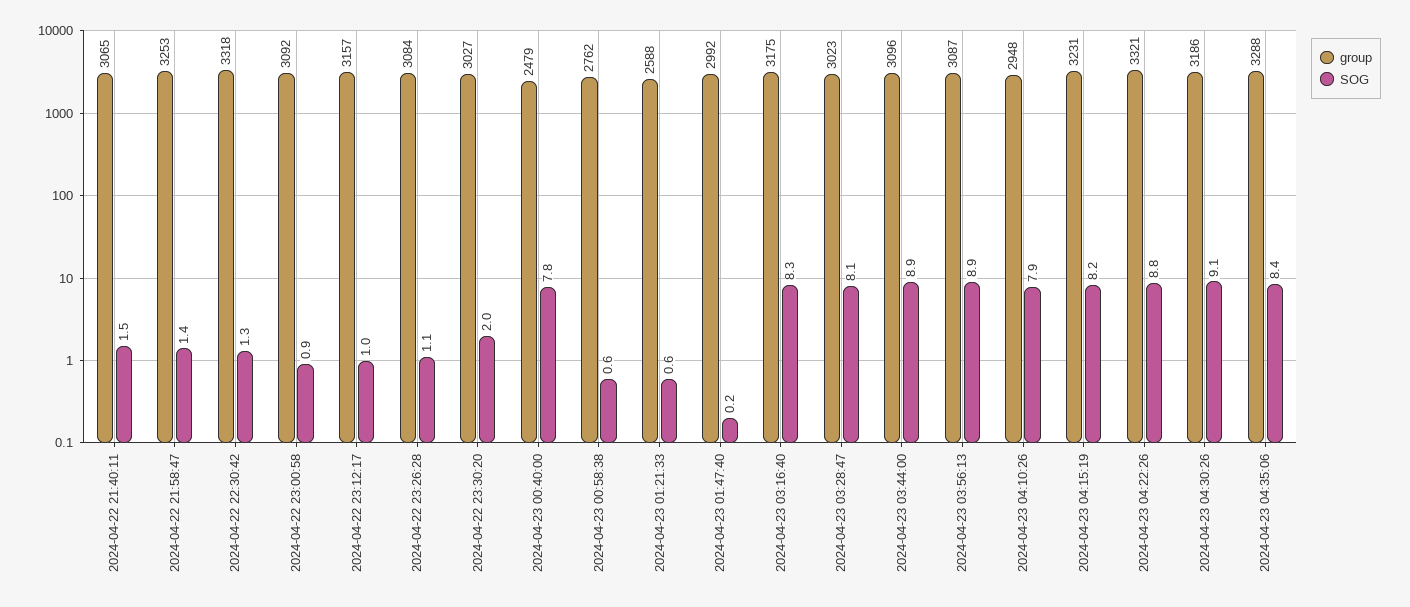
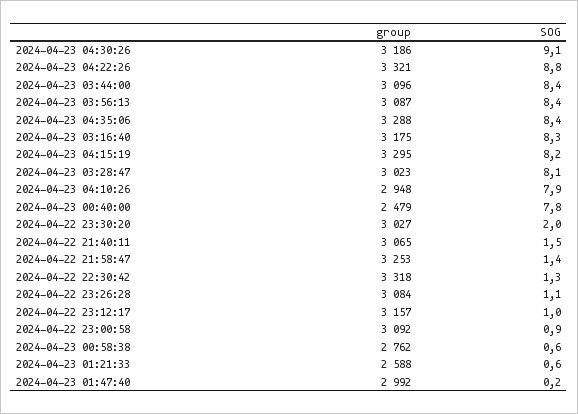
  {
    "group": {
      "2024-04-22 21:40:11": 3065,
      "2024-04-22 21:58:47": 3253,
      "2024-04-22 22:30:42": 3318,
      "2024-04-22 23:00:58": 3092,
      "2024-04-22 23:12:17": 3157,
      "2024-04-22 23:26:28": 3084,
      "2024-04-22 23:30:20": 3027,
      "2024-04-23 00:40:00": 2479,
      "2024-04-23 00:58:38": 2762,
      "2024-04-23 01:21:33": 2588,
      "2024-04-23 01:47:40": 2992,
      "2024-04-23 03:16:40": 3175,
      "2024-04-23 03:28:47": 3023,
      "2024-04-23 03:44:00": 3096,
      "2024-04-23 03:56:13": 3087,
      "2024-04-23 04:10:26": 2948,
-     "2024-04-23 04:15:19": 3231,
+     "2024-04-23 04:15:19": 3295,
      "2024-04-23 04:22:26": 3321,
      "2024-04-23 04:30:26": 3186,
      "2024-04-23 04:35:06": 3288
    },
    "SOG": {
      "2024-04-22 21:40:11": 1.5,
      "2024-04-22 21:58:47": 1.4,
      "2024-04-22 22:30:42": 1.3,
      "2024-04-22 23:00:58": 0.9,
      "2024-04-22 23:12:17": 1,
      "2024-04-22 23:26:28": 1.1,
      "2024-04-22 23:30:20": 2,
      "2024-04-23 00:40:00": 7.8,
      "2024-04-23 00:58:38": 0.6,
      "2024-04-23 01:21:33": 0.6,
      "2024-04-23 01:47:40": 0.2,
      "2024-04-23 03:16:40": 8.3,
      "2024-04-23 03:28:47": 8.1,
-     "2024-04-23 03:44:00": 8.9,
+     "2024-04-23 03:44:00": 8.4,
-     "2024-04-23 03:56:13": 8.9,
+     "2024-04-23 03:56:13": 8.4,
      "2024-04-23 04:10:26": 7.9,
      "2024-04-23 04:15:19": 8.2,
      "2024-04-23 04:22:26": 8.8,
      "2024-04-23 04:30:26": 9.1,
      "2024-04-23 04:35:06": 8.4
    }
  }

